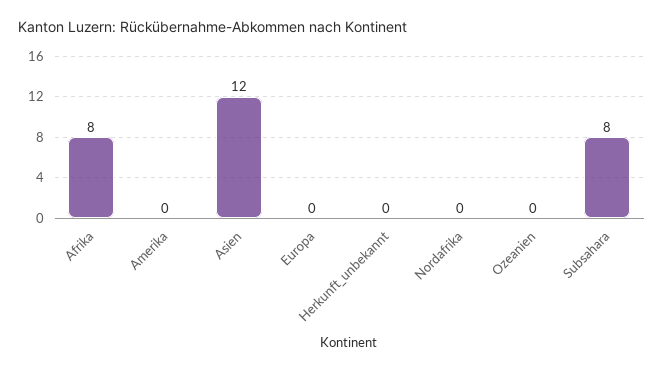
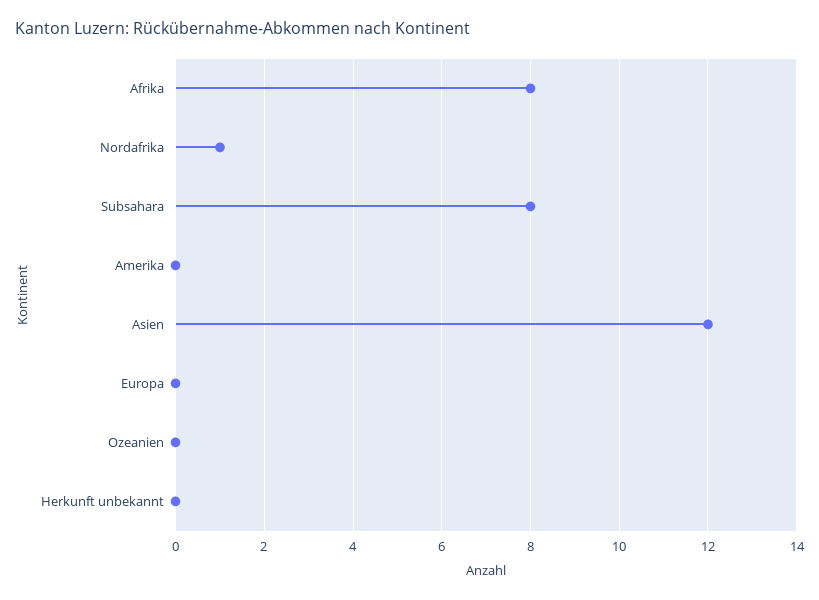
  {
    "Afrika": 8,
    "Amerika": 0,
    "Asien": 12,
    "Europa": 0,
    "Herkunft_unbekannt": 0,
-   "Nordafrika": 0,
+   "Nordafrika": 1,
    "Ozeanien": 0,
    "Subsahara": 8
  }

